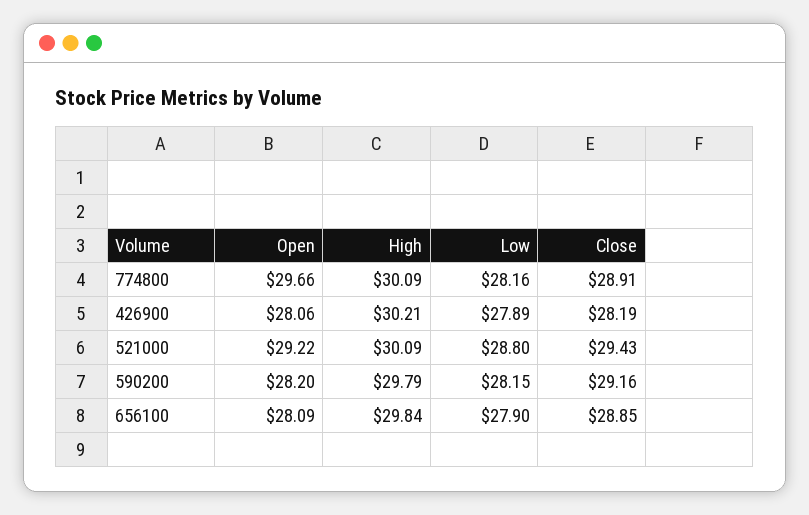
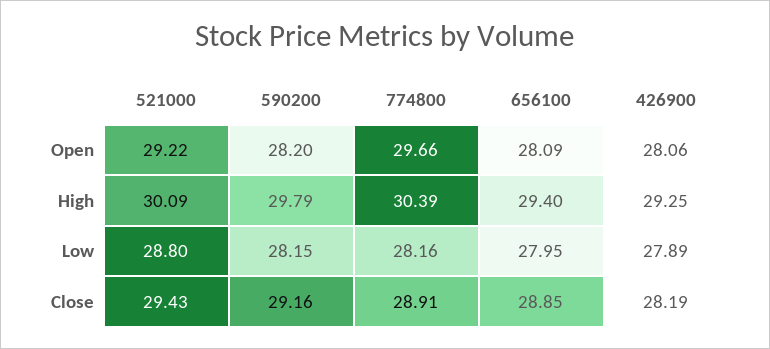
  {
    "Open": {
      "774800": 29.66,
      "426900": 28.06,
      "521000": 29.22,
      "590200": 28.2,
      "656100": 28.09
    },
    "High": {
-     "774800": 30.09,
+     "774800": 30.39,
-     "426900": 30.21,
+     "426900": 29.25,
      "521000": 30.09,
      "590200": 29.79,
-     "656100": 29.84
+     "656100": 29.4
    },
    "Low": {
      "774800": 28.16,
      "426900": 27.89,
      "521000": 28.8,
      "590200": 28.15,
-     "656100": 27.9
+     "656100": 27.95
    },
    "Close": {
      "774800": 28.91,
      "426900": 28.19,
      "521000": 29.43,
      "590200": 29.16,
      "656100": 28.85
    }
  }

